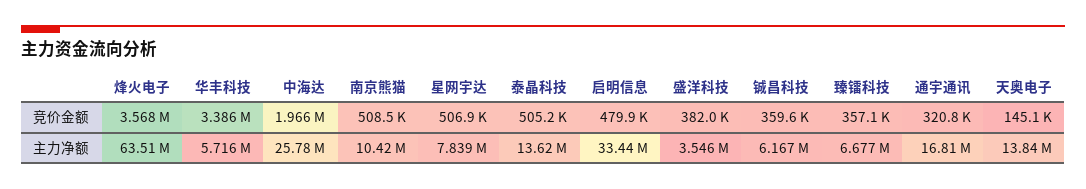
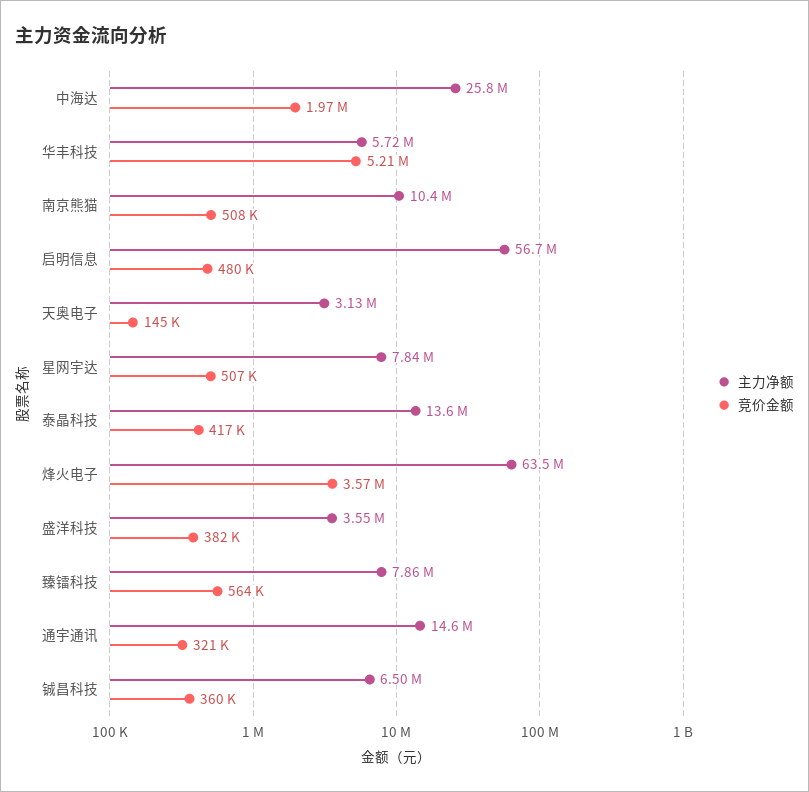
  {
    "竞价金额": {
      "烽火电子": 3568000,
-     "华丰科技": 3386000,
+     "华丰科技": 5210000,
      "中海达": 1966000,
      "南京熊猫": 508500,
      "星网宇达": 506900,
-     "泰晶科技": 505200,
+     "泰晶科技": 417000,
      "启明信息": 479900,
      "盛洋科技": 382000,
      "铖昌科技": 359600,
-     "臻镭科技": 357100,
+     "臻镭科技": 564000,
      "通宇通讯": 320800,
      "天奥电子": 145100
    },
    "主力净额": {
      "烽火电子": 63510000,
      "华丰科技": 5716000,
      "中海达": 25780000,
      "南京熊猫": 10420000,
      "星网宇达": 7839000,
      "泰晶科技": 13620000,
-     "启明信息": 33440000,
+     "启明信息": 56700000,
      "盛洋科技": 3546000,
-     "铖昌科技": 6167000,
+     "铖昌科技": 6500000,
-     "臻镭科技": 6677000,
+     "臻镭科技": 7860000,
-     "通宇通讯": 16810000,
+     "通宇通讯": 14600000,
-     "天奥电子": 13840000
+     "天奥电子": 3130000
    }
  }

